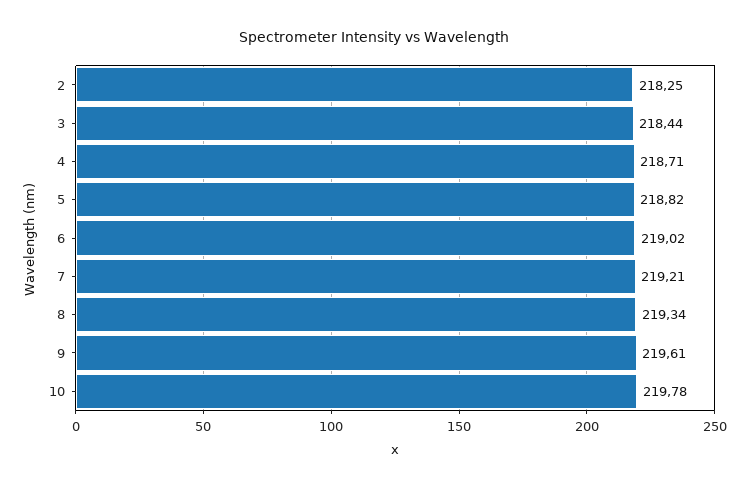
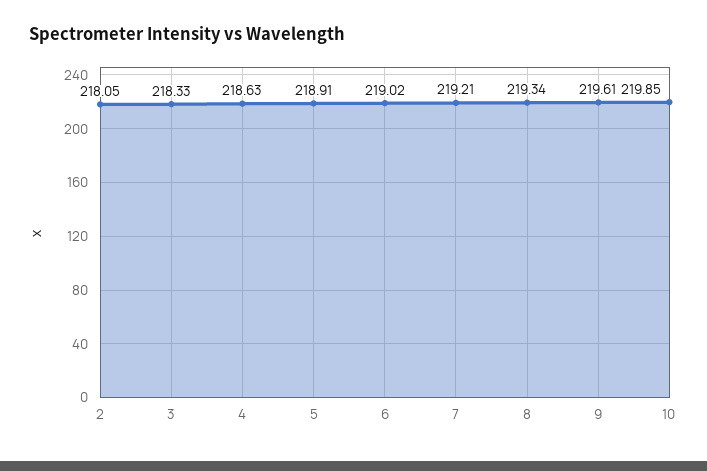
  {
-   "2": 218.25,
+   "2": 218.05,
-   "3": 218.44,
+   "3": 218.33,
-   "4": 218.71,
+   "4": 218.63,
-   "5": 218.82,
+   "5": 218.91,
    "6": 219.02,
    "7": 219.21,
    "8": 219.34,
    "9": 219.61,
-   "10": 219.78
+   "10": 219.85
  }

